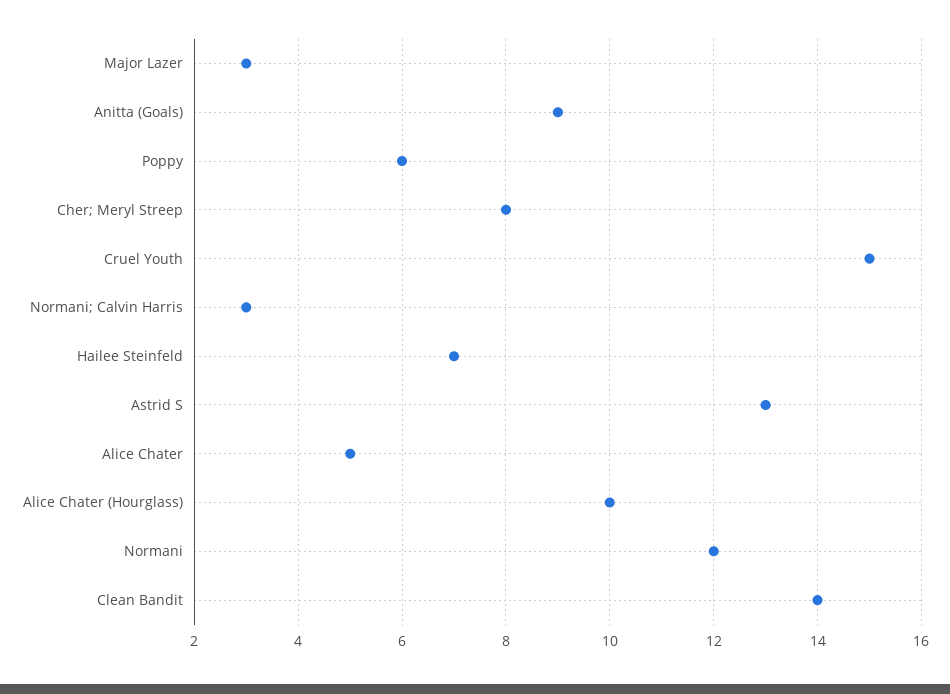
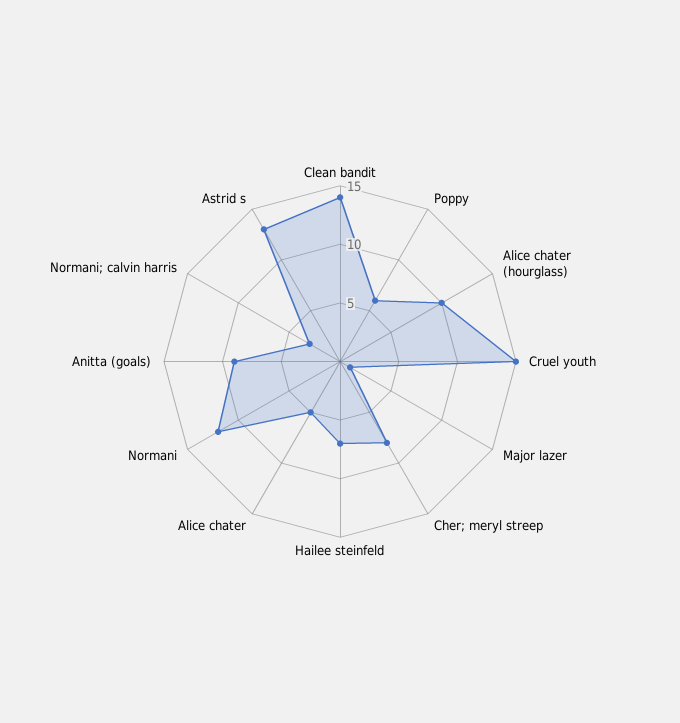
  {
-   "Major Lazer": 3,
+   "Major Lazer": 1,
    "Anitta (Goals)": 9,
    "Poppy": 6,
    "Cher; Meryl Streep": 8,
    "Cruel Youth": 15,
    "Normani; Calvin Harris": 3,
    "Hailee Steinfeld": 7,
    "Astrid S": 13,
    "Alice Chater": 5,
    "Alice Chater (Hourglass)": 10,
    "Normani": 12,
    "Clean Bandit": 14
  }

